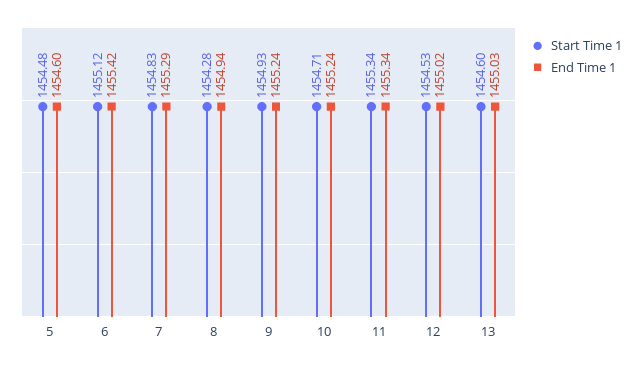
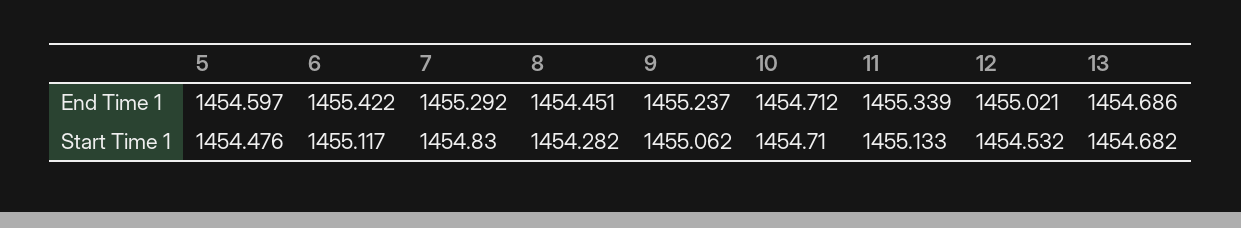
  {
    "Start Time 1": {
      "5": 1454.476,
      "6": 1455.117,
      "7": 1454.83,
      "8": 1454.282,
-     "9": 1454.93,
+     "9": 1455.062,
      "10": 1454.71,
-     "11": 1455.34,
+     "11": 1455.133,
      "12": 1454.532,
-     "13": 1454.6
+     "13": 1454.682
    },
    "End Time 1": {
      "5": 1454.597,
      "6": 1455.422,
      "7": 1455.292,
-     "8": 1454.94,
+     "8": 1454.451,
      "9": 1455.237,
-     "10": 1455.24,
+     "10": 1454.712,
      "11": 1455.339,
      "12": 1455.021,
-     "13": 1455.03
+     "13": 1454.686
    }
  }

